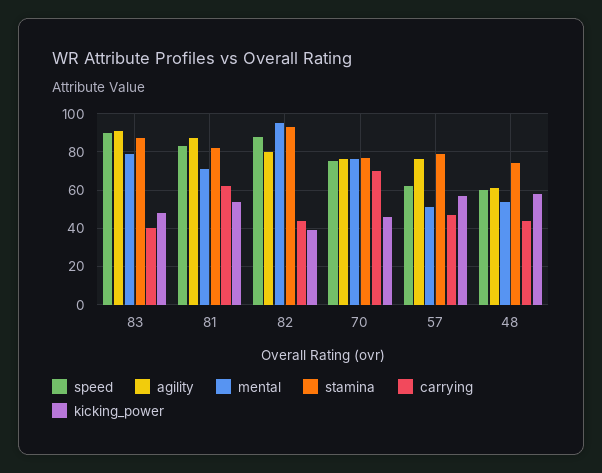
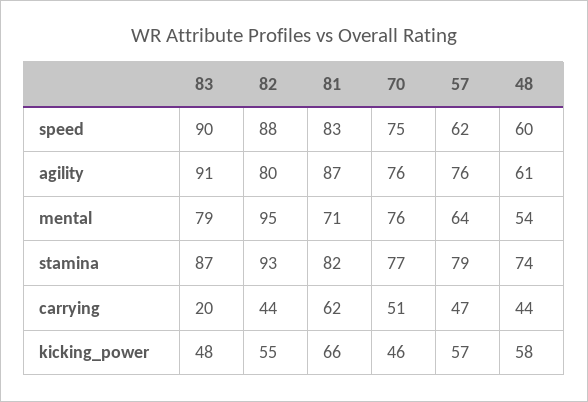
  {
    "speed": {
      "83": 90,
      "81": 83,
      "82": 88,
      "70": 75,
      "57": 62,
      "48": 60
    },
    "agility": {
      "83": 91,
      "81": 87,
      "82": 80,
      "70": 76,
      "57": 76,
      "48": 61
    },
    "mental": {
      "83": 79,
      "81": 71,
      "82": 95,
      "70": 76,
-     "57": 50,
+     "57": 64,
      "48": 54
    },
    "stamina": {
      "83": 87,
      "81": 82,
      "82": 93,
      "70": 77,
      "57": 79,
      "48": 74
    },
    "carrying": {
-     "83": 40,
+     "83": 20,
      "81": 62,
      "82": 44,
-     "70": 70,
+     "70": 51,
      "57": 47,
      "48": 44
    },
    "kicking_power": {
      "83": 48,
-     "81": 55,
+     "81": 66,
-     "82": 40,
+     "82": 55,
      "70": 46,
      "57": 57,
      "48": 58
    }
  }

